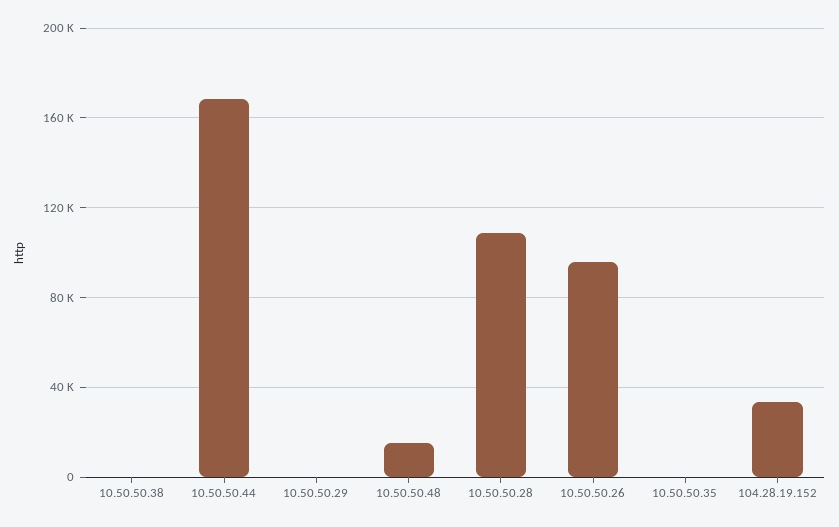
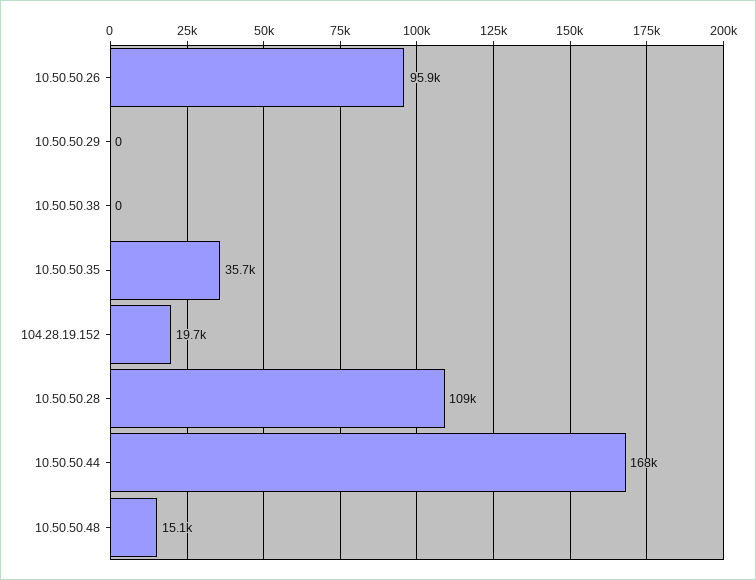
  {
    "10.50.50.38": 0,
    "10.50.50.44": 168000,
    "10.50.50.29": 0,
    "10.50.50.48": 15100,
    "10.50.50.28": 109000,
    "10.50.50.26": 95900,
-   "10.50.50.35": 0,
+   "10.50.50.35": 35700,
-   "104.28.19.152": 35000
+   "104.28.19.152": 19700
  }

